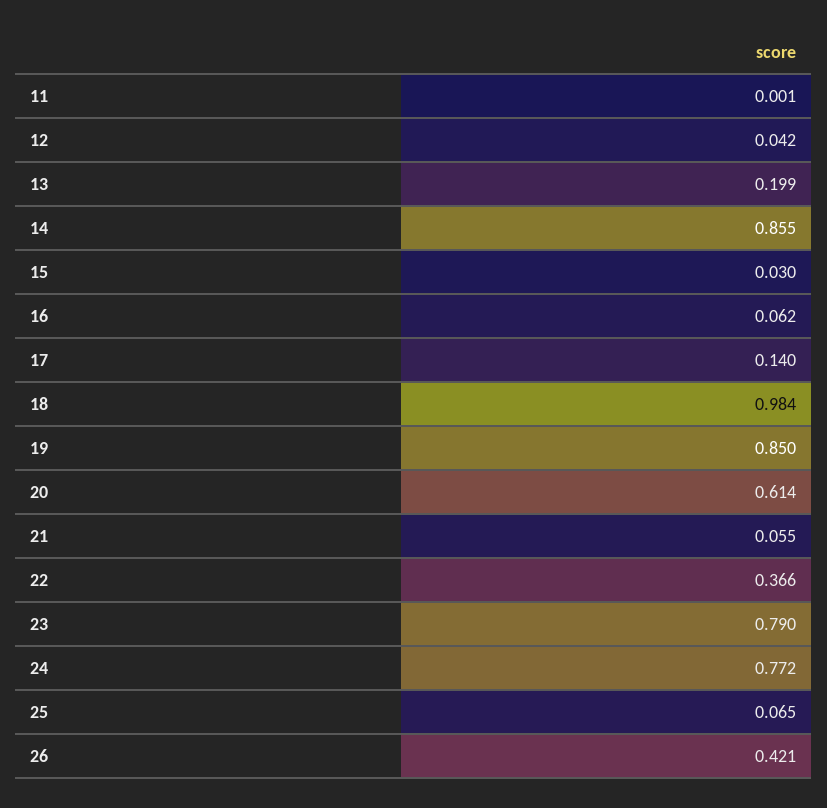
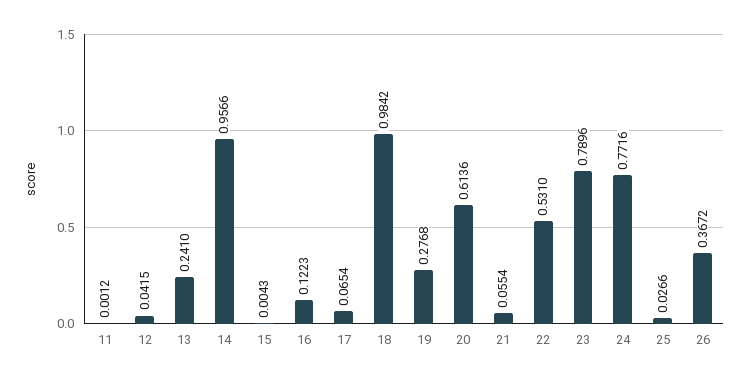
  {
    "11": 0.0012,
    "12": 0.0415,
-   "13": 0.199,
+   "13": 0.241,
-   "14": 0.855,
+   "14": 0.9566,
-   "15": 0.03,
+   "15": 0.0043,
-   "16": 0.062,
+   "16": 0.1223,
-   "17": 0.14,
+   "17": 0.0654,
    "18": 0.9842,
-   "19": 0.85,
+   "19": 0.2768,
    "20": 0.6136,
    "21": 0.0554,
-   "22": 0.366,
+   "22": 0.531,
    "23": 0.7896,
    "24": 0.7716,
-   "25": 0.065,
+   "25": 0.0266,
-   "26": 0.421
+   "26": 0.3672
  }

